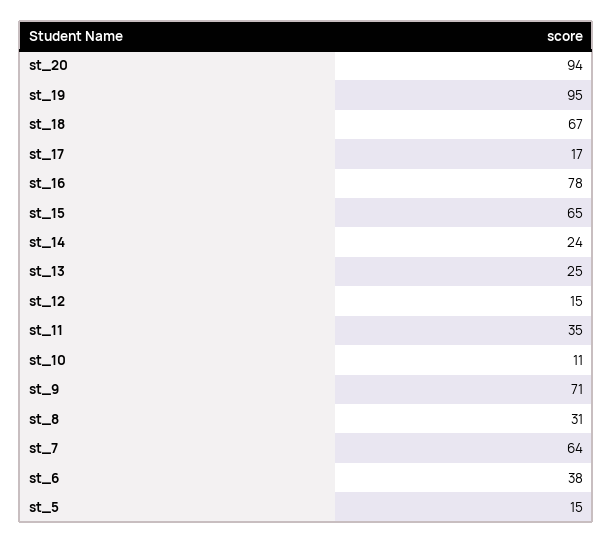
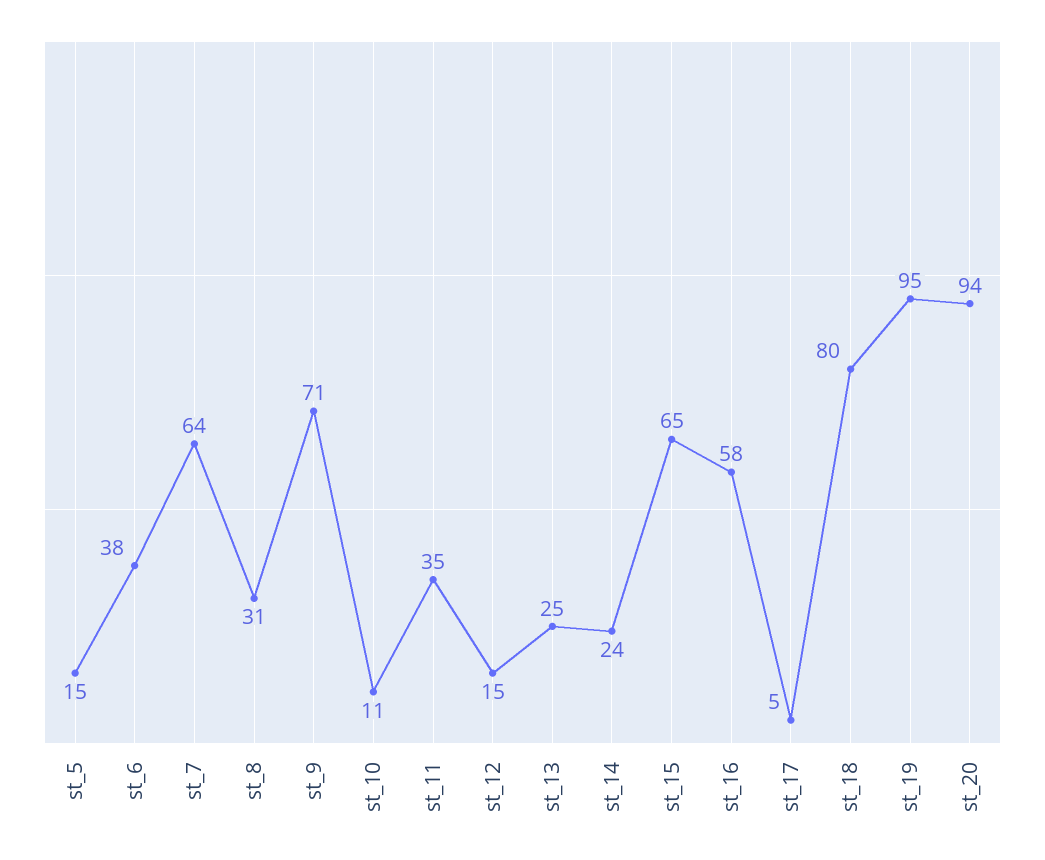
  {
    "st_20": 94,
    "st_19": 95,
-   "st_18": 67,
+   "st_18": 80,
-   "st_17": 17,
+   "st_17": 5,
-   "st_16": 78,
+   "st_16": 58,
    "st_15": 65,
    "st_14": 24,
    "st_13": 25,
    "st_12": 15,
    "st_11": 35,
    "st_10": 11,
    "st_9": 71,
    "st_8": 31,
    "st_7": 64,
    "st_6": 38,
    "st_5": 15
  }

